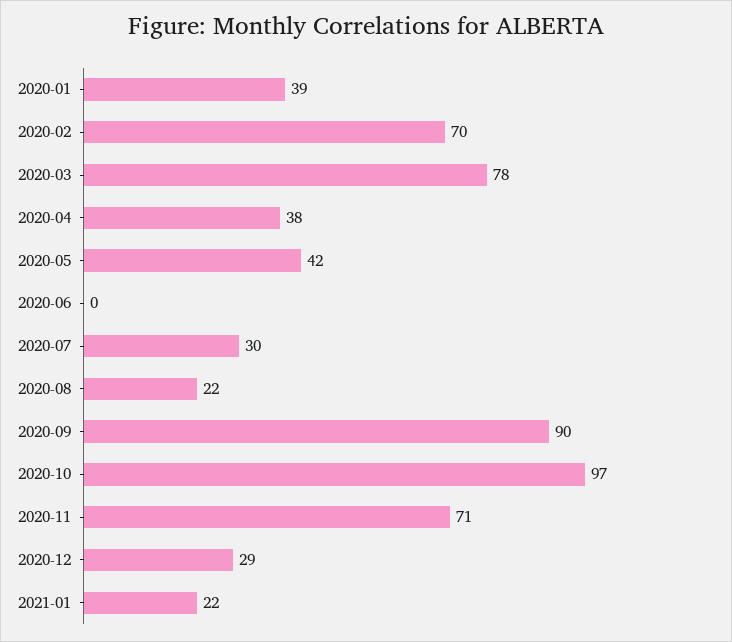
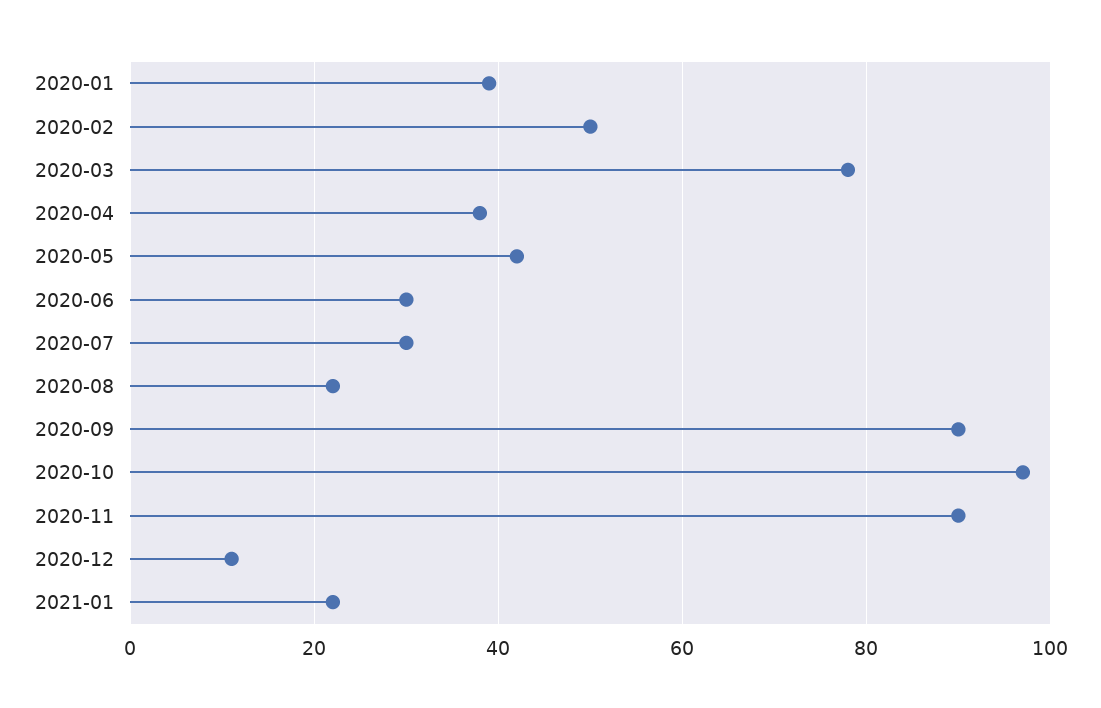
  {
    "2020-01": 39,
-   "2020-02": 70,
+   "2020-02": 50,
    "2020-03": 78,
    "2020-04": 38,
    "2020-05": 42,
-   "2020-06": 0,
+   "2020-06": 30,
    "2020-07": 30,
    "2020-08": 22,
    "2020-09": 90,
    "2020-10": 97,
-   "2020-11": 71,
+   "2020-11": 90,
-   "2020-12": 29,
+   "2020-12": 10,
    "2021-01": 22
  }

